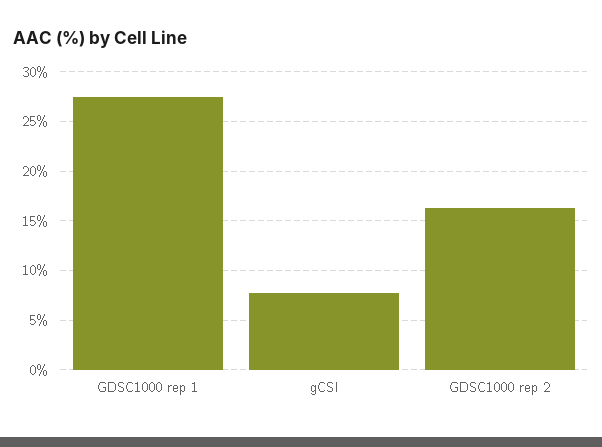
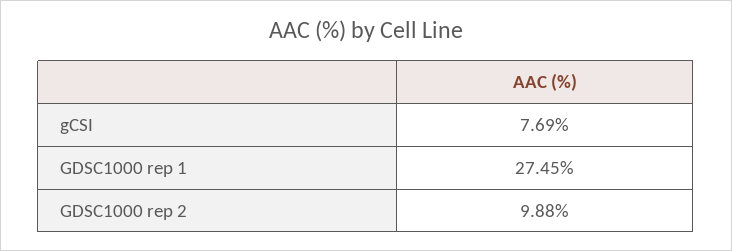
  {
    "GDSC1000 rep 1": 27.45,
    "gCSI": 7.69,
-   "GDSC1000 rep 2": 16
+   "GDSC1000 rep 2": 9.88
  }

